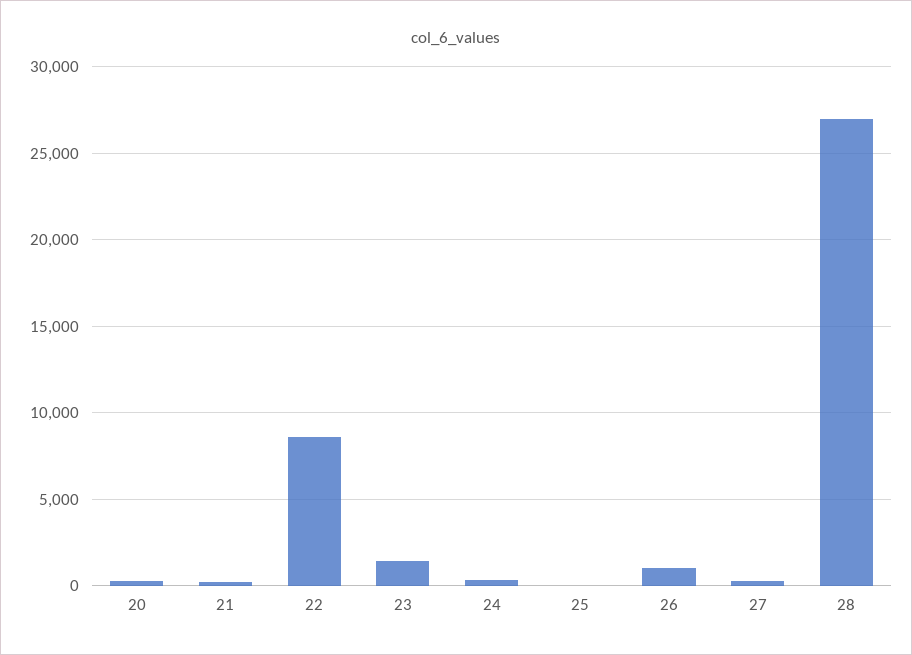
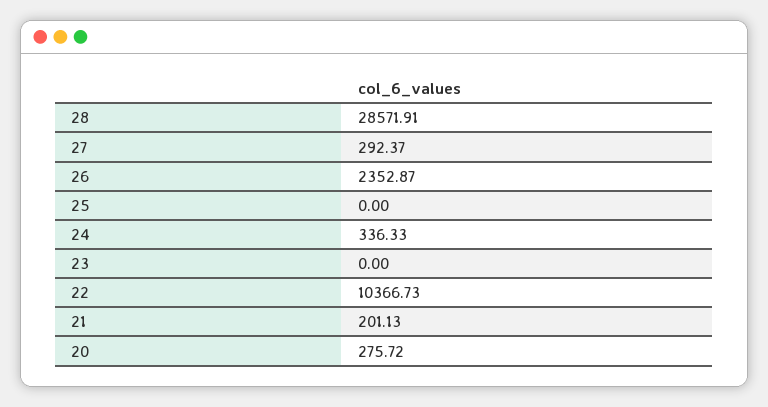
  {
    "20": 275.72,
    "21": 201.13,
-   "22": 8500,
+   "22": 10366.73,
-   "23": 1500,
+   "23": 0,
    "24": 336.33,
    "25": 0,
-   "26": 1000,
+   "26": 2352.87,
    "27": 292.37,
-   "28": 27000
+   "28": 28571.91
  }

